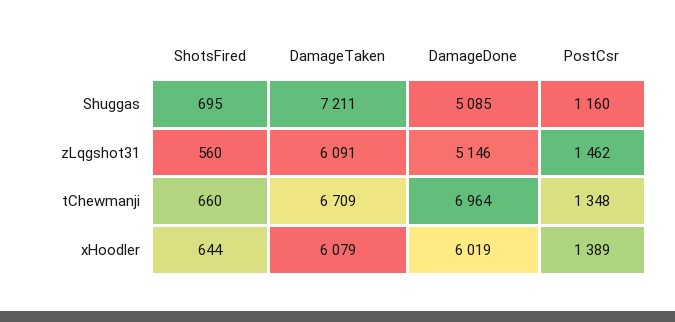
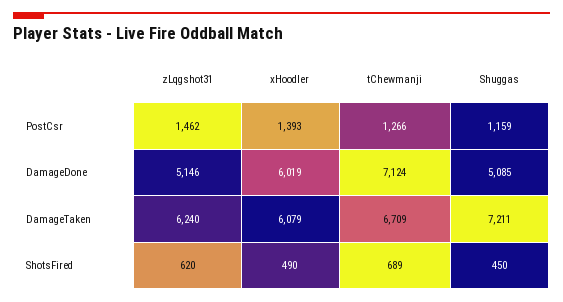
  {
    "ShotsFired": {
-     "Shuggas": 695,
+     "Shuggas": 450,
-     "zLqgshot31": 560,
+     "zLqgshot31": 620,
-     "tChewmanji": 660,
+     "tChewmanji": 689,
-     "xHoodler": 644
+     "xHoodler": 490
    },
    "DamageTaken": {
      "Shuggas": 7211,
-     "zLqgshot31": 6091,
+     "zLqgshot31": 6240,
      "tChewmanji": 6709,
      "xHoodler": 6079
    },
    "DamageDone": {
      "Shuggas": 5085,
      "zLqgshot31": 5146,
-     "tChewmanji": 6964,
+     "tChewmanji": 7124,
      "xHoodler": 6019
    },
    "PostCsr": {
-     "Shuggas": 1160,
+     "Shuggas": 1159,
      "zLqgshot31": 1462,
-     "tChewmanji": 1348,
+     "tChewmanji": 1266,
-     "xHoodler": 1389
+     "xHoodler": 1393
    }
  }

